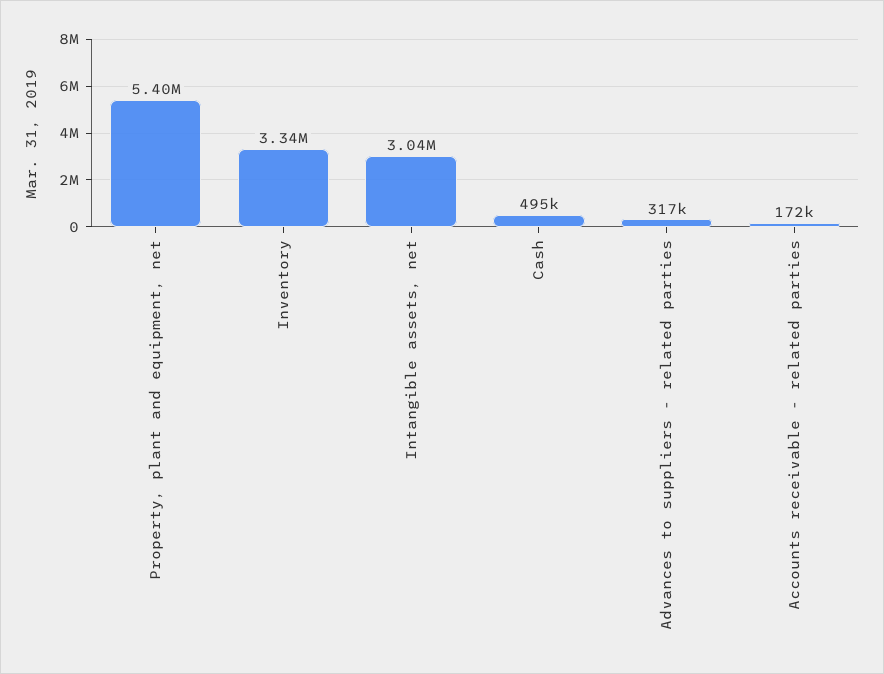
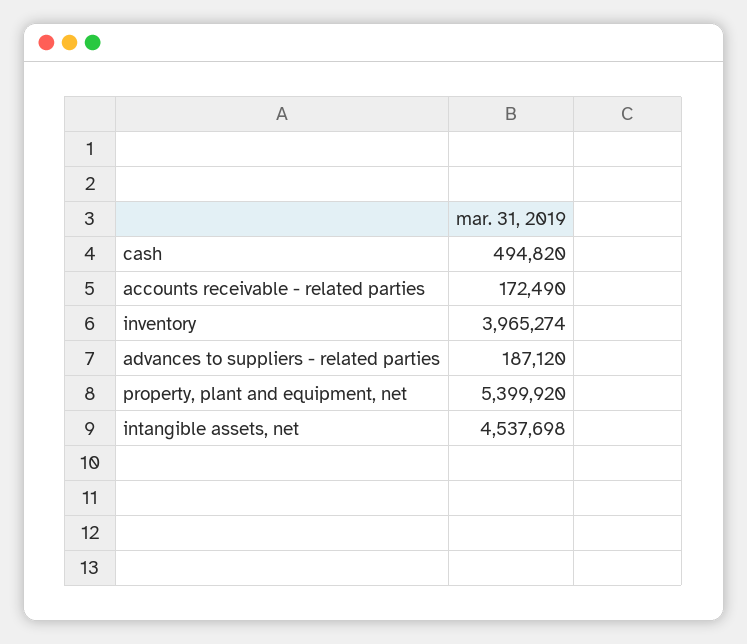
  {
    "Property, plant and equipment, net": 5399920,
-   "Inventory": 3340000,
+   "Inventory": 3965274,
-   "Intangible assets, net": 3040000,
+   "Intangible assets, net": 4537698,
    "Cash": 494820,
-   "Advances to suppliers - related parties": 317000,
+   "Advances to suppliers - related parties": 187120,
    "Accounts receivable - related parties": 172490
  }

